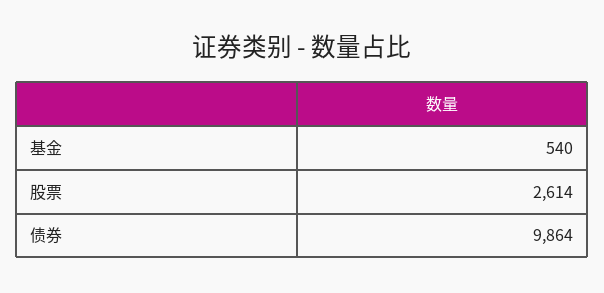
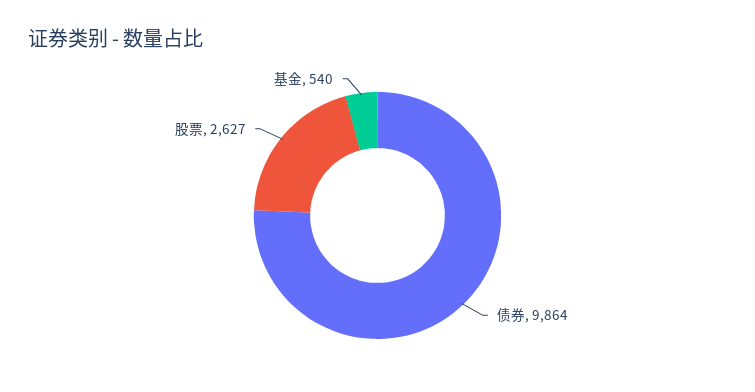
  {
    "基金": 540,
-   "股票": 2614,
+   "股票": 2627,
    "债券": 9864
  }

